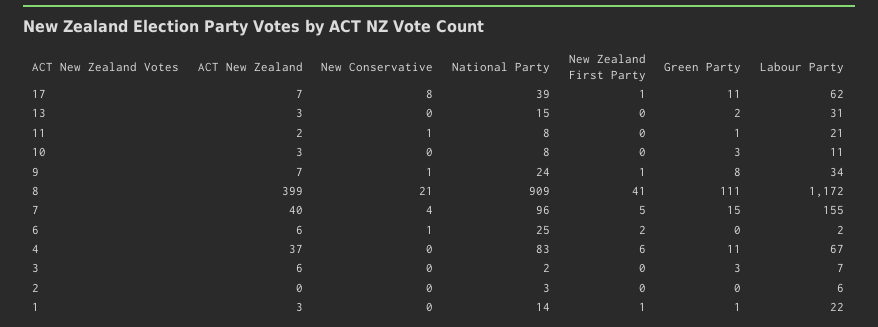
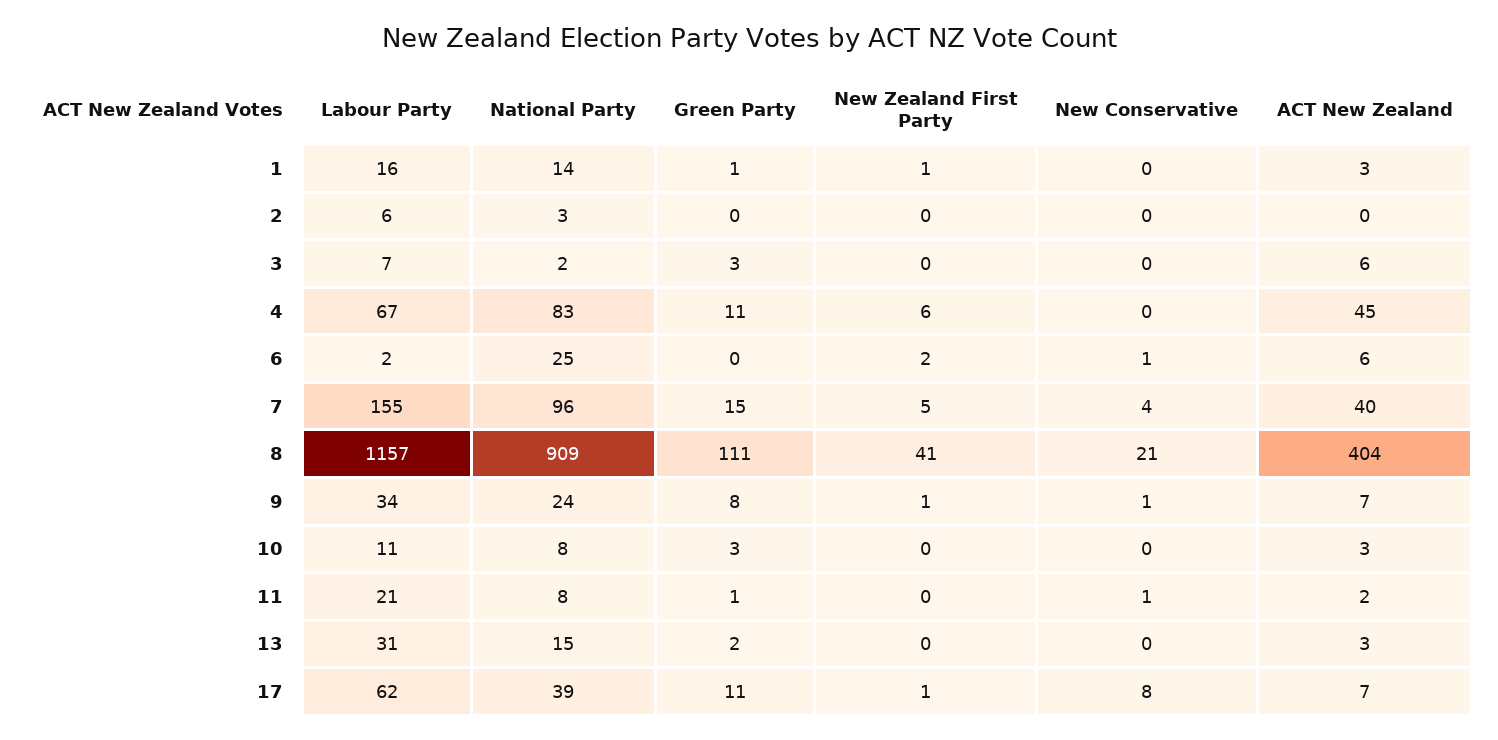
  {
    "ACT New Zealand": {
      "17": 7,
      "13": 3,
      "11": 2,
      "10": 3,
      "9": 7,
-     "8": 399,
+     "8": 404,
      "7": 40,
      "6": 6,
-     "4": 37,
+     "4": 45,
      "3": 6,
      "2": 0,
      "1": 3
    },
    "New Conservative": {
      "17": 8,
      "13": 0,
      "11": 1,
      "10": 0,
      "9": 1,
      "8": 21,
      "7": 4,
      "6": 1,
      "4": 0,
      "3": 0,
      "2": 0,
      "1": 0
    },
    "National Party": {
      "17": 39,
      "13": 15,
      "11": 8,
      "10": 8,
      "9": 24,
      "8": 909,
      "7": 96,
      "6": 25,
      "4": 83,
      "3": 2,
      "2": 3,
      "1": 14
    },
    "New Zealand First Party": {
      "17": 1,
      "13": 0,
      "11": 0,
      "10": 0,
      "9": 1,
      "8": 41,
      "7": 5,
      "6": 2,
      "4": 6,
      "3": 0,
      "2": 0,
      "1": 1
    },
    "Green Party": {
      "17": 11,
      "13": 2,
      "11": 1,
      "10": 3,
      "9": 8,
      "8": 111,
      "7": 15,
      "6": 0,
      "4": 11,
      "3": 3,
      "2": 0,
      "1": 1
    },
    "Labour Party": {
      "17": 62,
      "13": 31,
      "11": 21,
      "10": 11,
      "9": 34,
-     "8": 1172,
+     "8": 1157,
      "7": 155,
      "6": 2,
      "4": 67,
      "3": 7,
      "2": 6,
-     "1": 22
+     "1": 16
    }
  }

